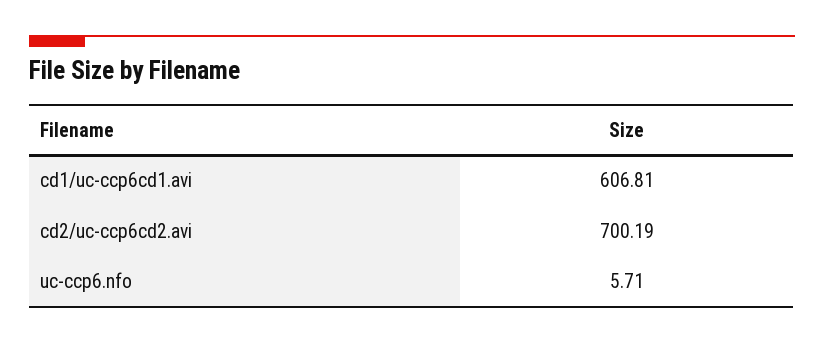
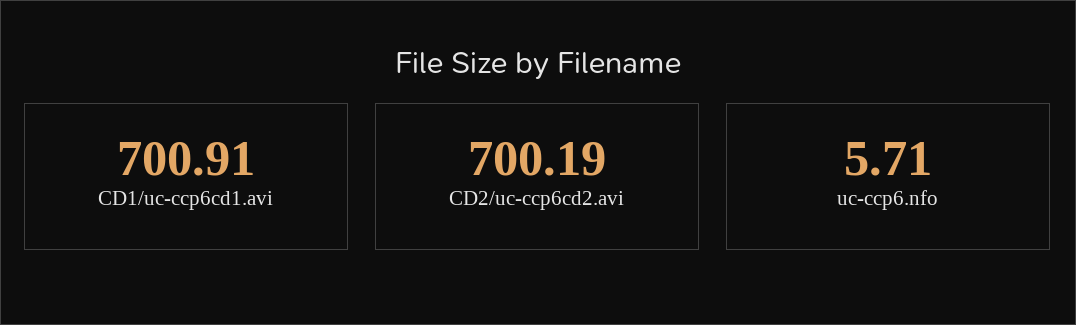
  {
-   "cd1/uc-ccp6cd1.avi": 606.81,
+   "cd1/uc-ccp6cd1.avi": 700.91,
    "cd2/uc-ccp6cd2.avi": 700.19,
    "uc-ccp6.nfo": 5.71
  }

